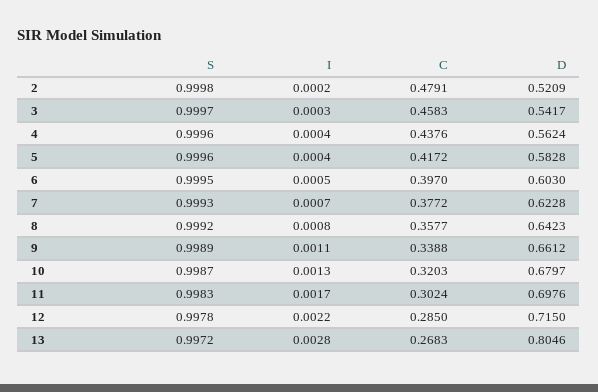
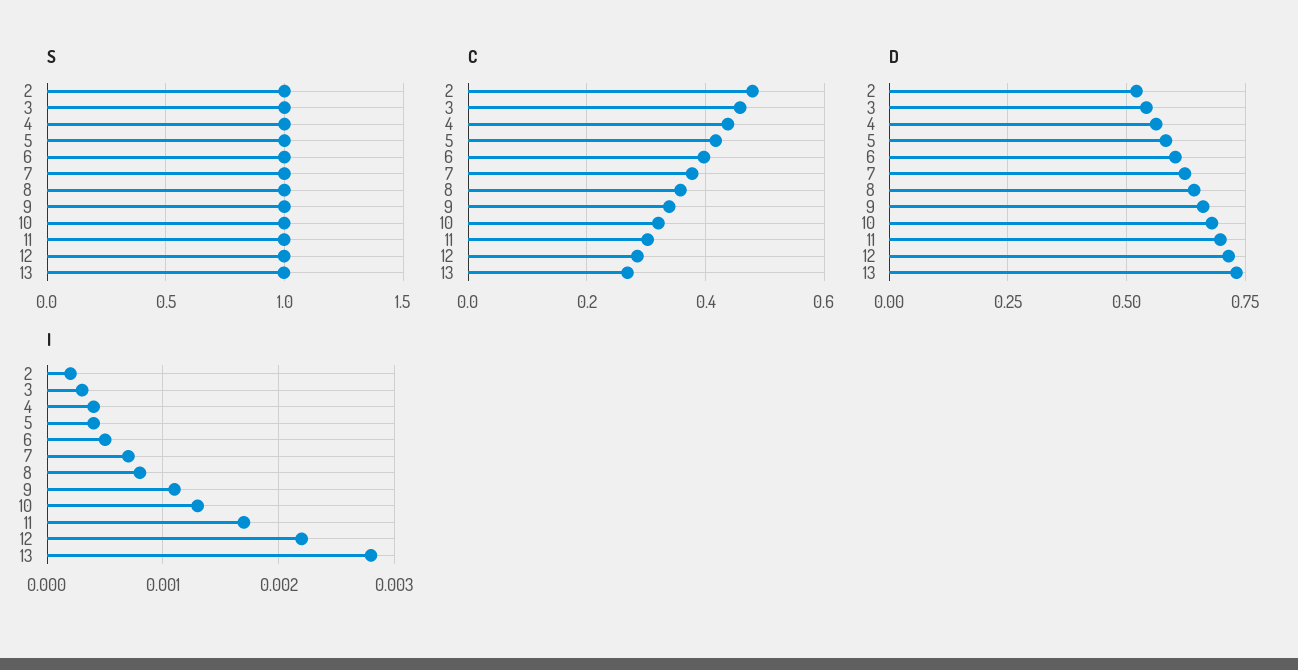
  {
    "S": {
      "2": 0.9998,
      "3": 0.9997,
      "4": 0.9996,
      "5": 0.9996,
      "6": 0.9995,
      "7": 0.9993,
      "8": 0.9992,
      "9": 0.9989,
      "10": 0.9987,
      "11": 0.9983,
      "12": 0.9978,
      "13": 0.9972
    },
    "I": {
      "2": 0.0002,
      "3": 0.0003,
      "4": 0.0004,
      "5": 0.0004,
      "6": 0.0005,
      "7": 0.0007,
      "8": 0.0008,
      "9": 0.0011,
      "10": 0.0013,
      "11": 0.0017,
      "12": 0.0022,
      "13": 0.0028
    },
    "C": {
      "2": 0.4791,
      "3": 0.4583,
      "4": 0.4376,
      "5": 0.4172,
      "6": 0.397,
      "7": 0.3772,
      "8": 0.3577,
      "9": 0.3388,
      "10": 0.3203,
      "11": 0.3024,
      "12": 0.285,
      "13": 0.2683
    },
    "D": {
      "2": 0.5209,
      "3": 0.5417,
      "4": 0.5624,
      "5": 0.5828,
      "6": 0.603,
      "7": 0.6228,
      "8": 0.6423,
      "9": 0.6612,
      "10": 0.6797,
      "11": 0.6976,
      "12": 0.715,
-     "13": 0.8046
+     "13": 0.725
    }
  }

